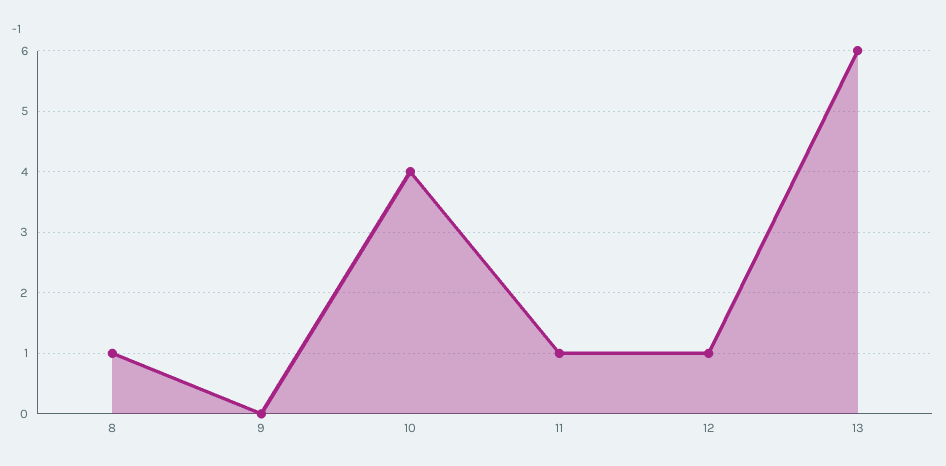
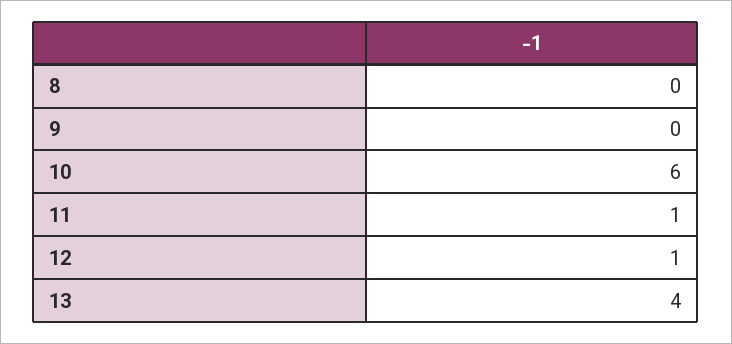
  {
-   "8": 1,
+   "8": 0,
    "9": 0,
-   "10": 4,
+   "10": 6,
    "11": 1,
    "12": 1,
-   "13": 6
+   "13": 4
  }

